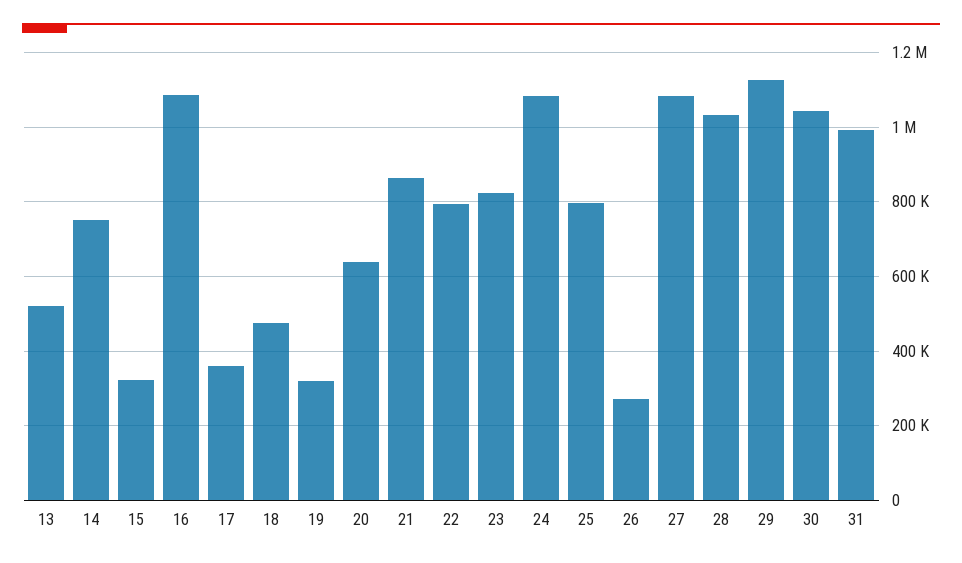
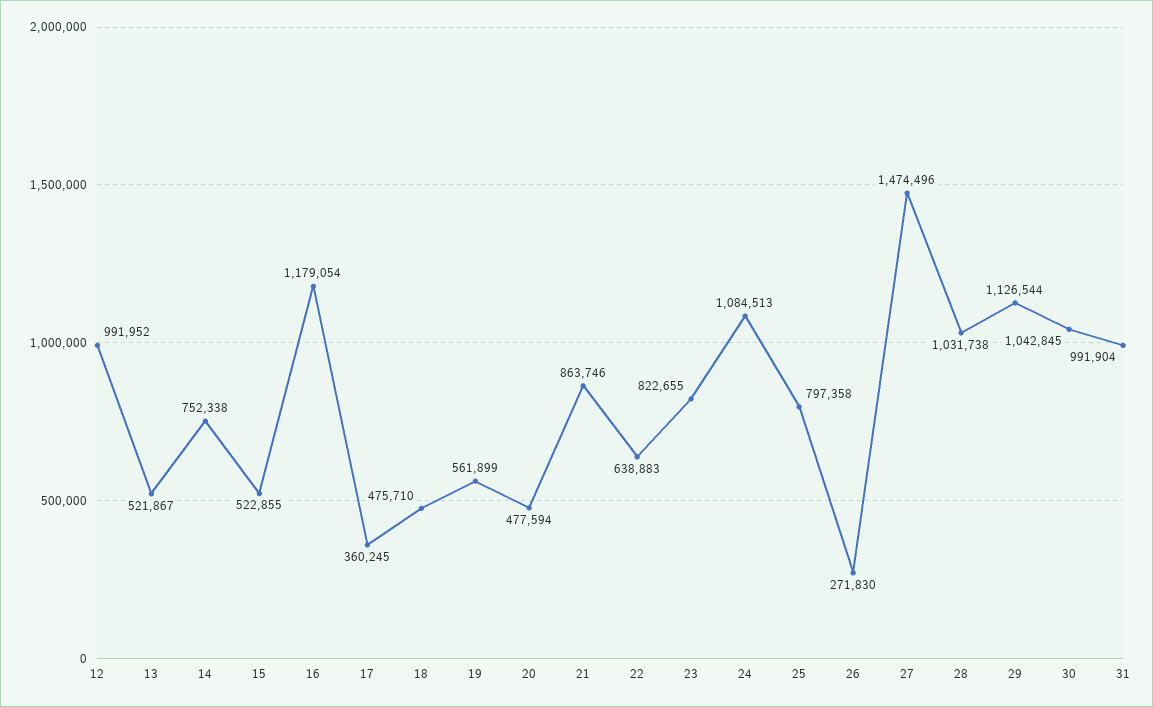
  {
    "13": 521867,
    "14": 752338,
-   "15": 320000,
+   "15": 522855,
-   "16": 1080000,
+   "16": 1179054,
    "17": 360245,
    "18": 475710,
-   "19": 320000,
+   "19": 561899,
-   "20": 640000,
+   "20": 477594,
    "21": 863746,
-   "22": 800000,
+   "22": 638883,
    "23": 822655,
    "24": 1084513,
    "25": 797358,
    "26": 271830,
-   "27": 1080000,
+   "27": 1474496,
    "28": 1031738,
    "29": 1126544,
    "30": 1042845,
-   "31": 991904
+   "31": 991904,
+   "12": 991952
  }

